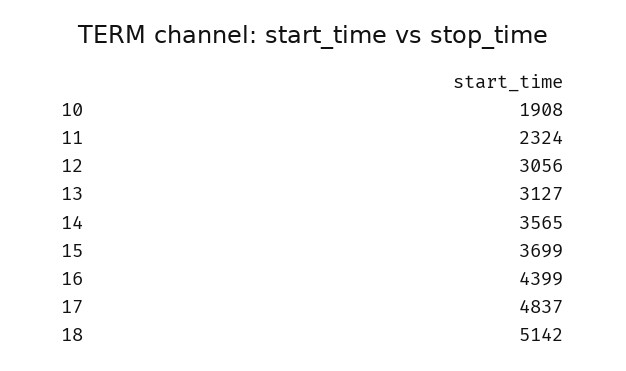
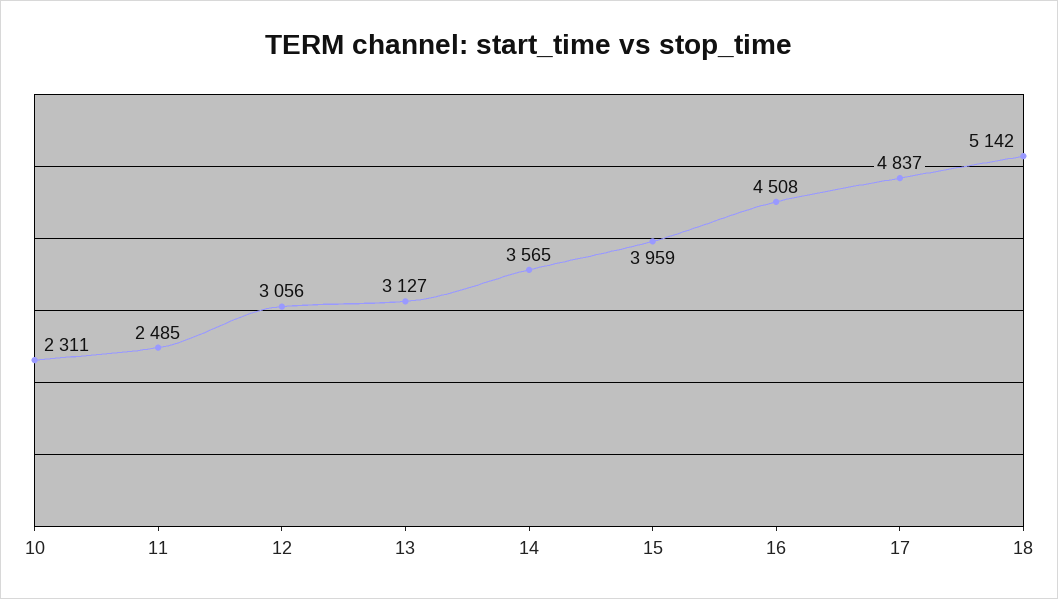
  {
-   "10": 1908,
+   "10": 2311,
-   "11": 2324,
+   "11": 2485,
    "12": 3056,
    "13": 3127,
    "14": 3565,
-   "15": 3699,
+   "15": 3959,
-   "16": 4399,
+   "16": 4508,
    "17": 4837,
    "18": 5142
  }

